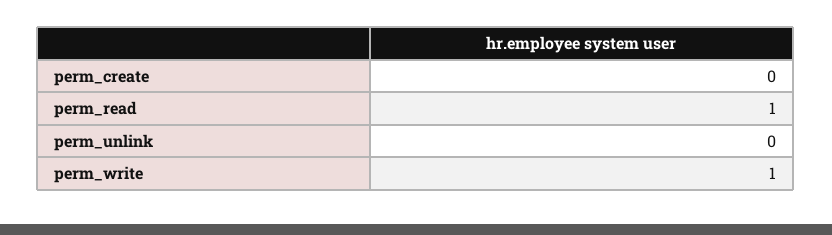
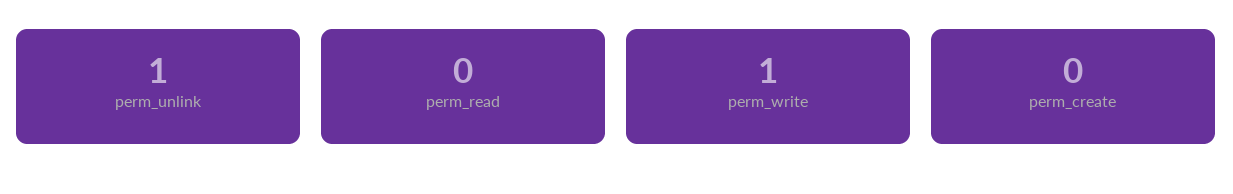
  {
    "perm_create": 0,
-   "perm_read": 1,
+   "perm_read": 0,
-   "perm_unlink": 0,
+   "perm_unlink": 1,
    "perm_write": 1
  }

